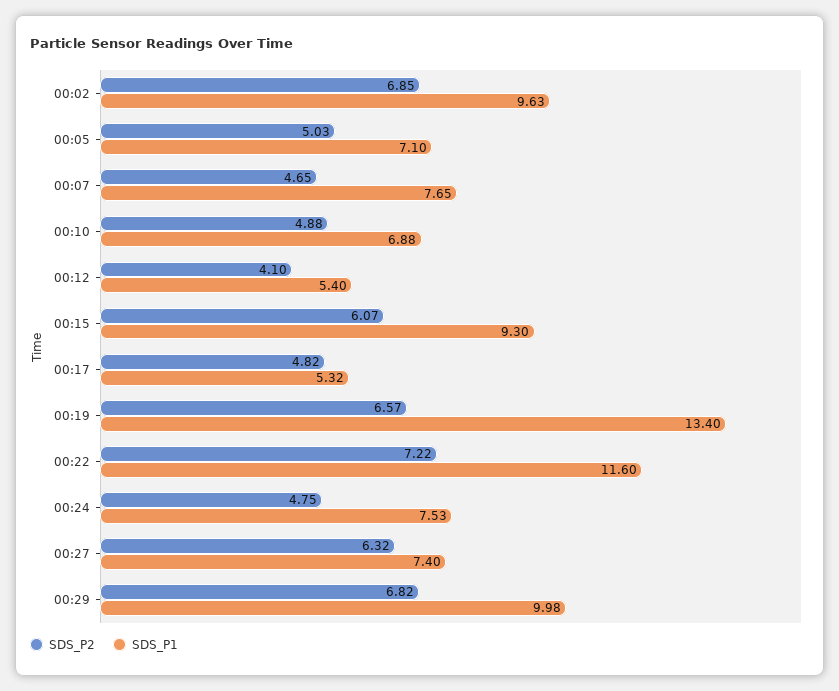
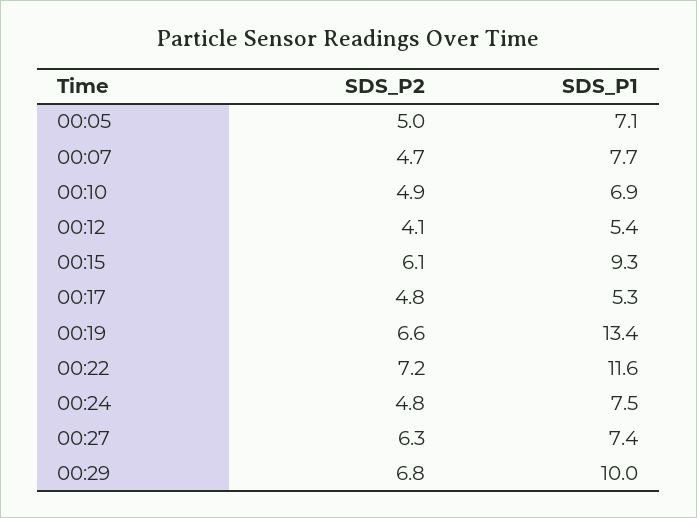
  {
    "SDS_P2": {
-     "00:02": 6.85,
      "00:05": 5.03,
      "00:07": 4.65,
      "00:10": 4.88,
      "00:12": 4.1,
      "00:15": 6.07,
      "00:17": 4.82,
      "00:19": 6.57,
      "00:22": 7.22,
      "00:24": 4.75,
      "00:27": 6.32,
      "00:29": 6.82
    },
    "SDS_P1": {
-     "00:02": 9.63,
      "00:05": 7.1,
      "00:07": 7.65,
      "00:10": 6.88,
      "00:12": 5.4,
      "00:15": 9.3,
      "00:17": 5.32,
      "00:19": 13.4,
      "00:22": 11.6,
      "00:24": 7.53,
      "00:27": 7.4,
      "00:29": 9.98
    }
  }

